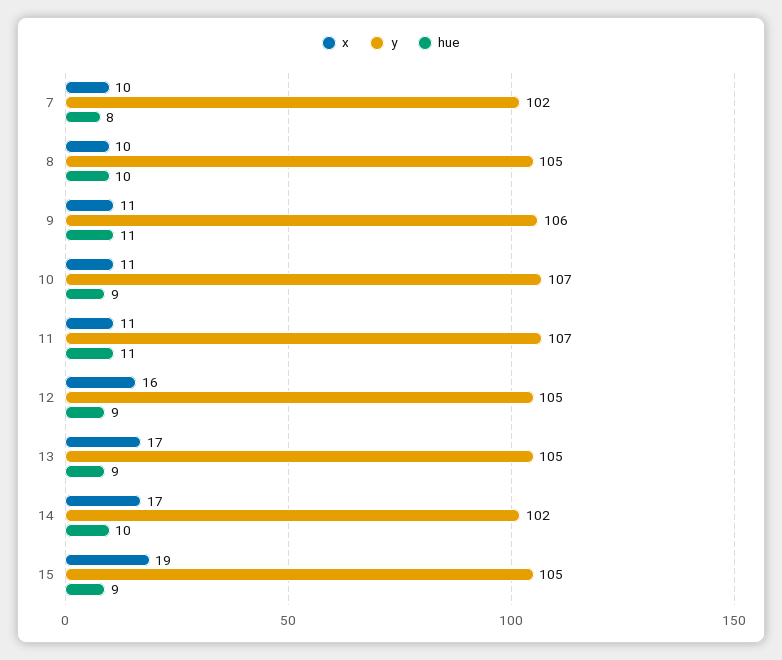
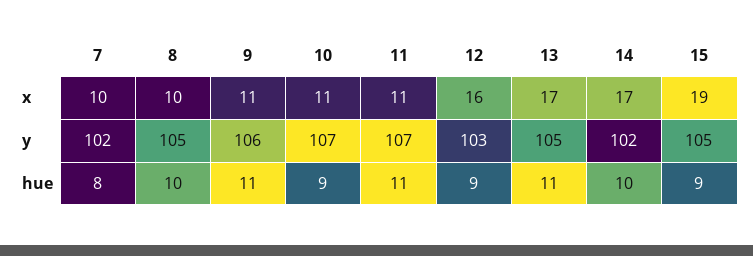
  {
    "x": {
      "7": 10,
      "8": 10,
      "9": 11,
      "10": 11,
      "11": 11,
      "12": 16,
      "13": 17,
      "14": 17,
      "15": 19
    },
    "y": {
      "7": 102,
      "8": 105,
      "9": 106,
      "10": 107,
      "11": 107,
-     "12": 105,
+     "12": 103,
      "13": 105,
      "14": 102,
      "15": 105
    },
    "hue": {
      "7": 8,
      "8": 10,
      "9": 11,
      "10": 9,
      "11": 11,
      "12": 9,
-     "13": 9,
+     "13": 11,
      "14": 10,
      "15": 9
    }
  }

